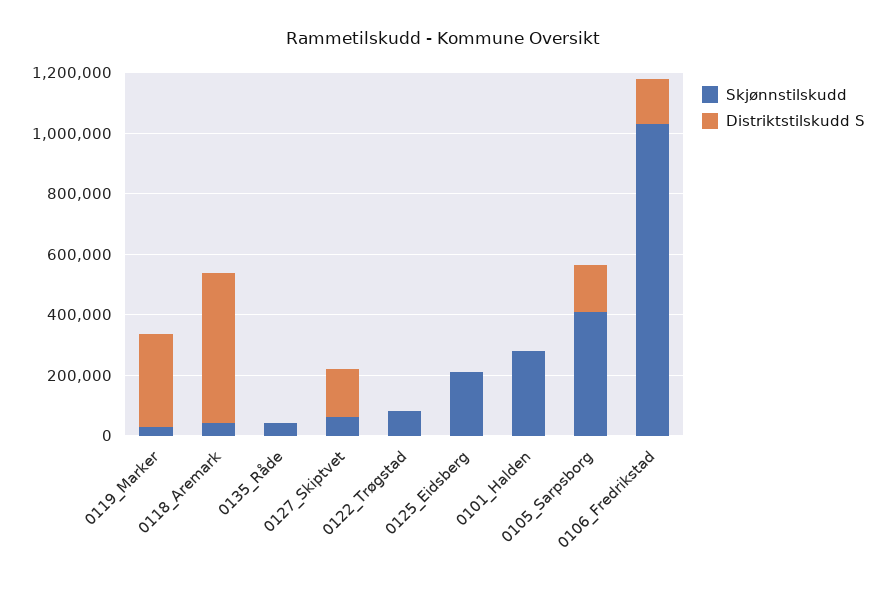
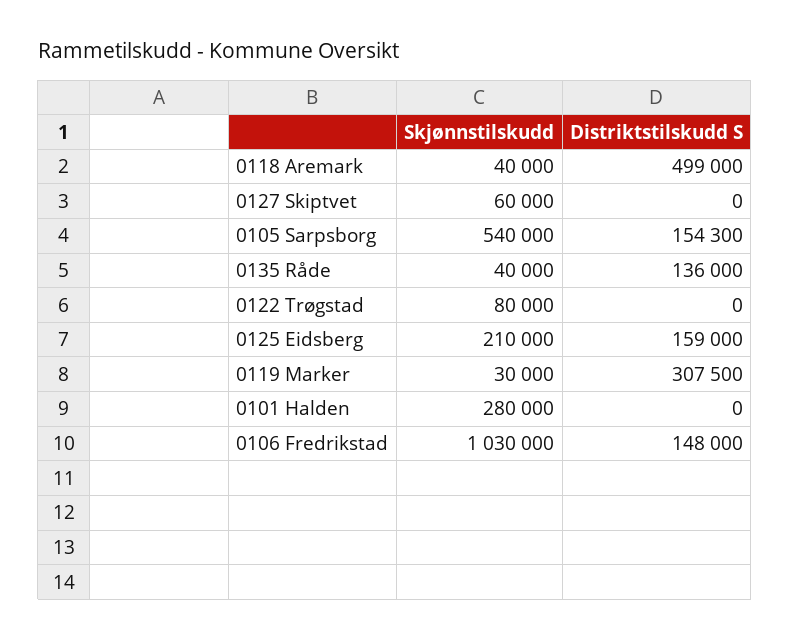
  {
    "Skjønnstilskudd": {
      "0119_Marker": 30000,
      "0118_Aremark": 40000,
      "0135_Råde": 40000,
      "0127_Skiptvet": 60000,
      "0122_Trøgstad": 80000,
      "0125_Eidsberg": 210000,
      "0101_Halden": 280000,
-     "0105_Sarpsborg": 400000,
+     "0105_Sarpsborg": 540000,
      "0106_Fredrikstad": 1030000
    },
    "Distriktstilskudd S": {
      "0119_Marker": 307500,
      "0118_Aremark": 499000,
-     "0135_Råde": 0,
+     "0135_Råde": 136000,
-     "0127_Skiptvet": 150000,
+     "0127_Skiptvet": 0,
      "0122_Trøgstad": 0,
-     "0125_Eidsberg": 0,
+     "0125_Eidsberg": 159000,
      "0101_Halden": 0,
      "0105_Sarpsborg": 154300,
      "0106_Fredrikstad": 148000
    }
  }

